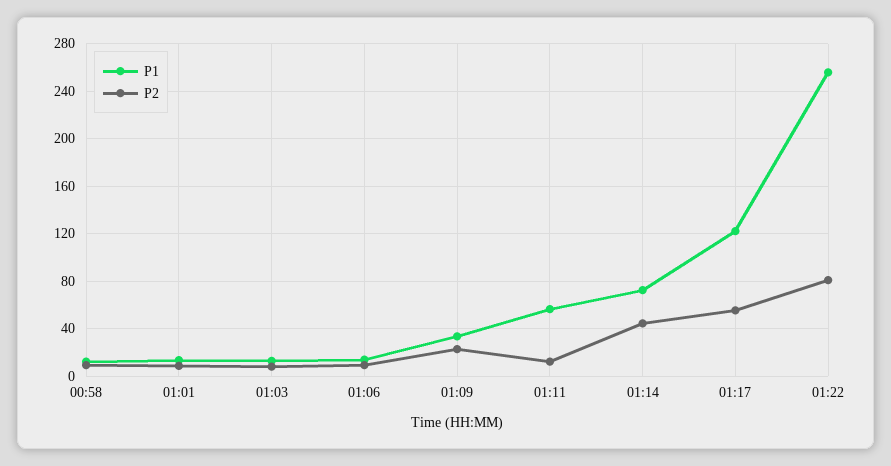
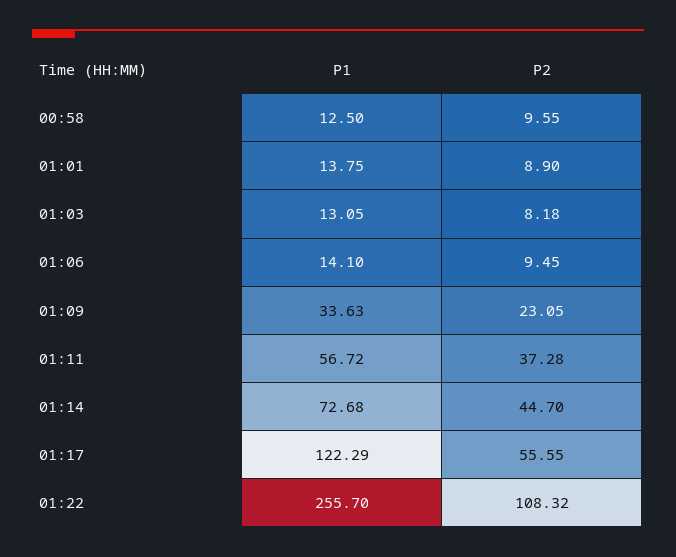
  {
    "P1": {
      "00:58": 12.5,
      "01:01": 13.75,
      "01:03": 13.05,
      "01:06": 14.1,
      "01:09": 33.63,
      "01:11": 56.72,
      "01:14": 72.68,
      "01:17": 122.29,
      "01:22": 255.7
    },
    "P2": {
      "00:58": 9.55,
      "01:01": 8.9,
      "01:03": 8.18,
      "01:06": 9.45,
      "01:09": 23.05,
-     "01:11": 10,
+     "01:11": 37.28,
      "01:14": 44.7,
      "01:17": 55.55,
-     "01:22": 80
+     "01:22": 108.32
    }
  }

